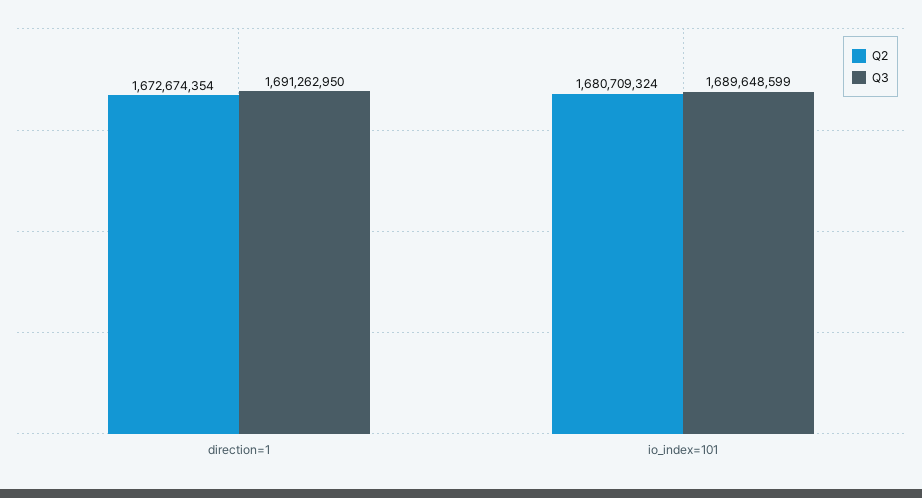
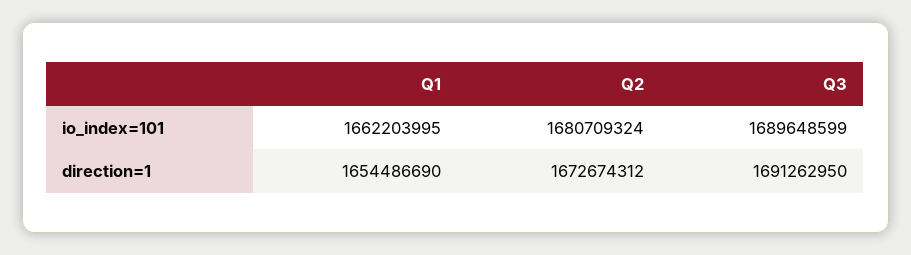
  {
    "Q2": {
-     "direction=1": 1672674354,
+     "direction=1": 1672674312,
      "io_index=101": 1680709324
    },
    "Q3": {
      "direction=1": 1691262950,
      "io_index=101": 1689648599
-   }
+   },
+   "Q1": {
+     "io_index=101": 1662203995,
+     "direction=1": 1654486690
+   }
  }

